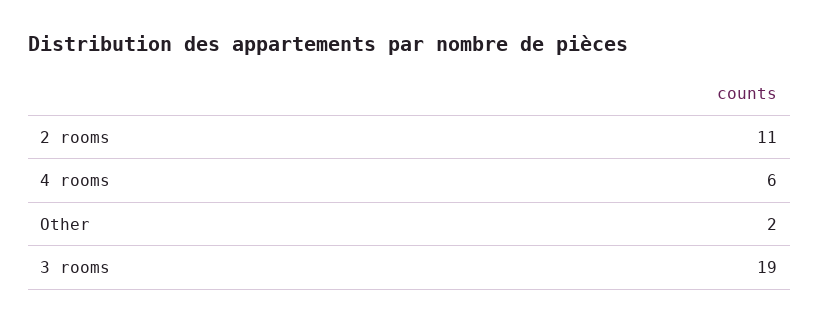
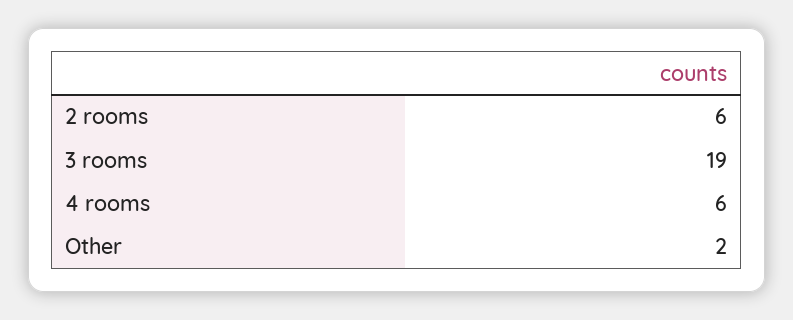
  {
-   "2 rooms": 11,
+   "2 rooms": 6,
    "4 rooms": 6,
    "Other": 2,
    "3 rooms": 19
  }

